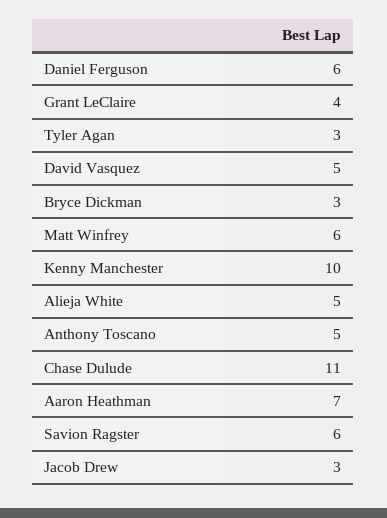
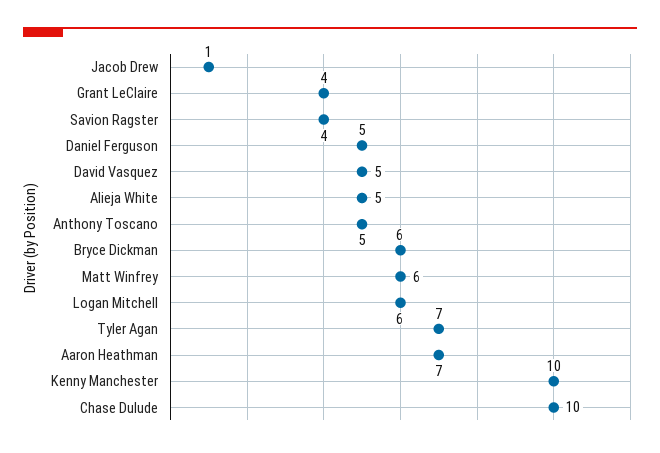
  {
-   "Daniel Ferguson": 6,
+   "Daniel Ferguson": 5,
    "Grant LeClaire": 4,
-   "Tyler Agan": 3,
+   "Tyler Agan": 7,
    "David Vasquez": 5,
-   "Bryce Dickman": 3,
+   "Bryce Dickman": 6,
    "Matt Winfrey": 6,
    "Kenny Manchester": 10,
    "Alieja White": 5,
    "Anthony Toscano": 5,
-   "Chase Dulude": 11,
+   "Chase Dulude": 10,
    "Aaron Heathman": 7,
-   "Savion Ragster": 6,
+   "Savion Ragster": 4,
-   "Jacob Drew": 3
+   "Jacob Drew": 1,
+   "Logan Mitchell": 6
  }

